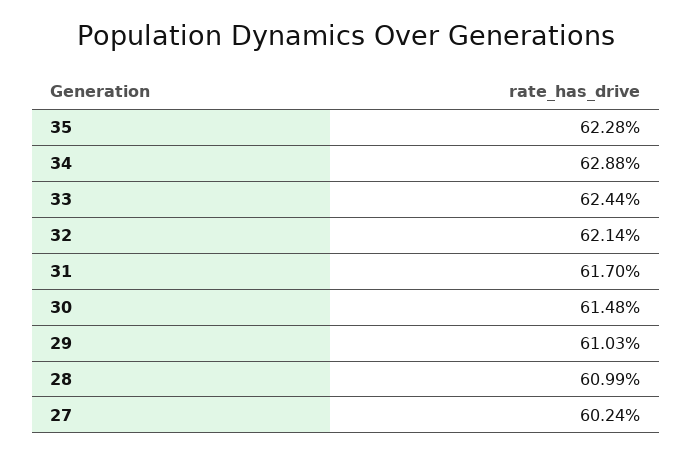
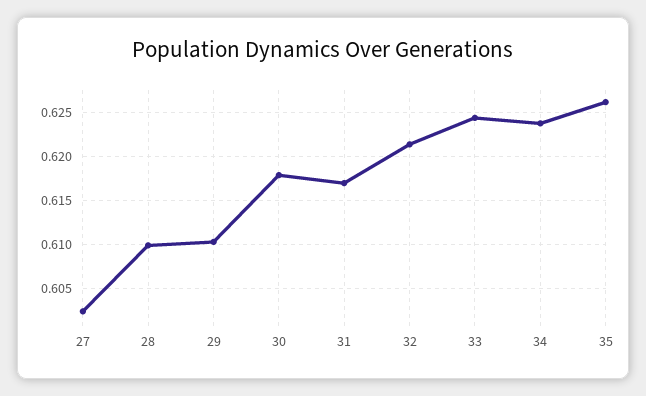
  {
-   "35": 0.6228,
+   "35": 0.626,
-   "34": 0.6288,
+   "34": 0.624,
    "33": 0.6244,
    "32": 0.6214,
    "31": 0.617,
-   "30": 0.6148,
+   "30": 0.618,
    "29": 0.6103,
    "28": 0.6099,
    "27": 0.6024
  }

